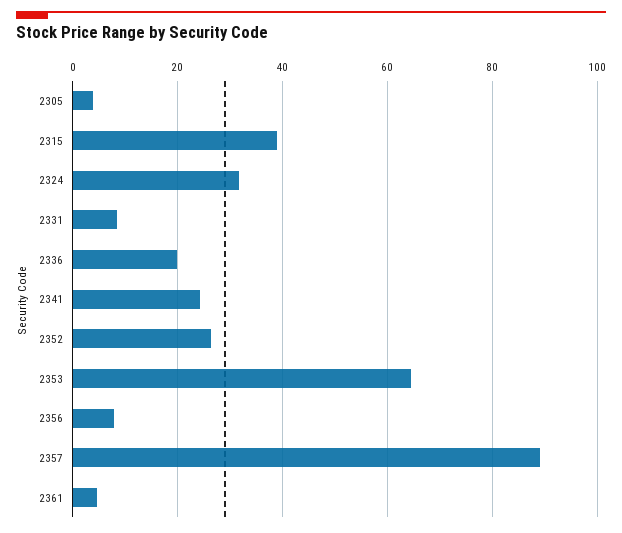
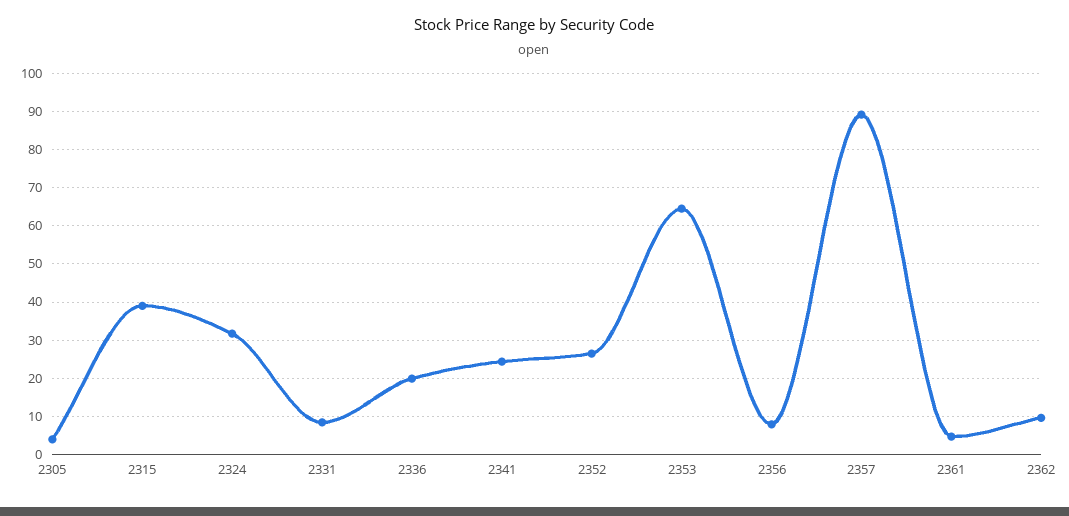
  {
    "2305": 4,
    "2315": 40,
    "2324": 32,
    "2331": 8,
    "2336": 20,
    "2341": 24,
    "2352": 26,
    "2353": 64,
    "2356": 8,
    "2357": 90,
-   "2361": 4
+   "2361": 4,
+   "2362": 10
  }

